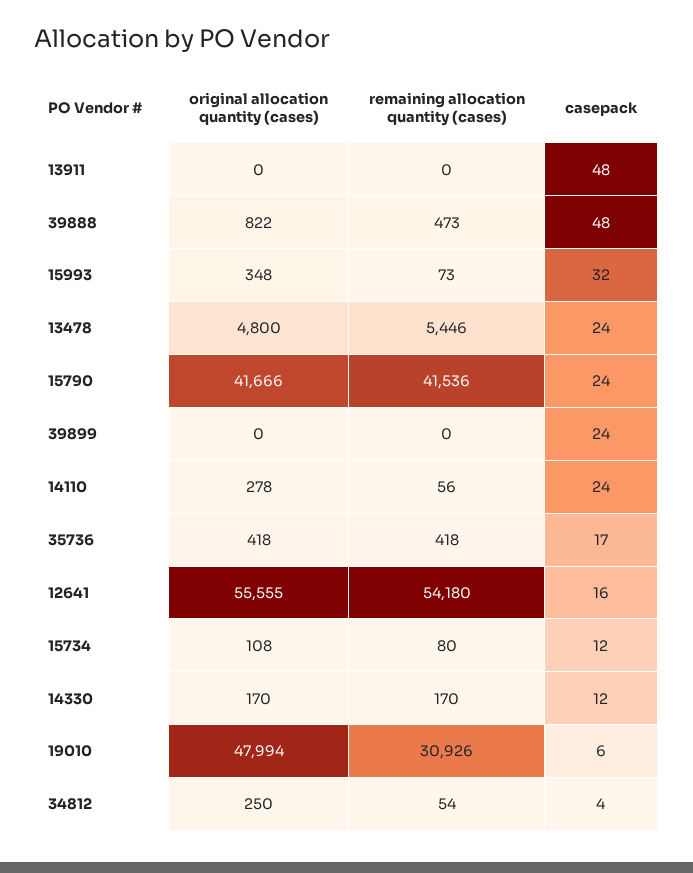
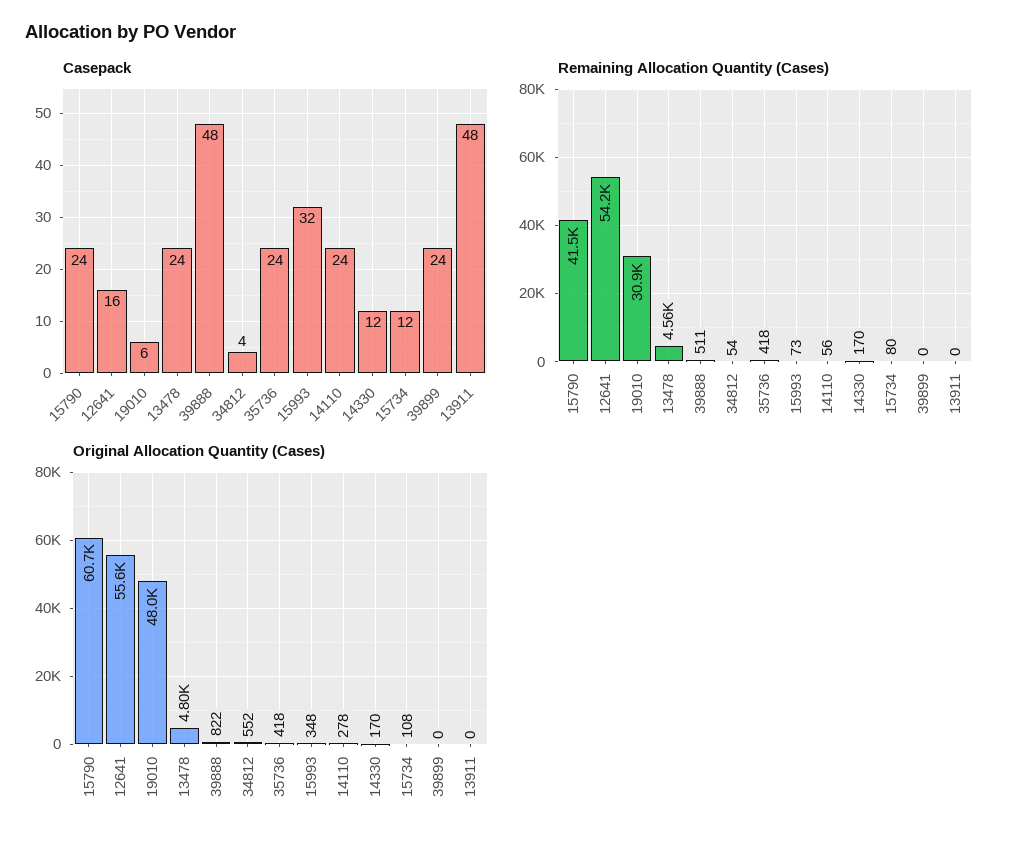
  {
    "original allocation quantity (cases)": {
      "13911": 0,
      "39888": 822,
      "15993": 348,
      "13478": 4800,
-     "15790": 41666,
+     "15790": 60700,
      "39899": 0,
      "14110": 278,
      "35736": 418,
      "12641": 55555,
      "15734": 108,
      "14330": 170,
      "19010": 47994,
-     "34812": 250
+     "34812": 552
    },
    "remaining allocation quantity (cases)": {
      "13911": 0,
-     "39888": 473,
+     "39888": 511,
      "15993": 73,
-     "13478": 5446,
+     "13478": 4560,
      "15790": 41536,
      "39899": 0,
      "14110": 56,
      "35736": 418,
      "12641": 54180,
      "15734": 80,
      "14330": 170,
      "19010": 30926,
      "34812": 54
    },
    "casepack": {
      "13911": 48,
      "39888": 48,
      "15993": 32,
      "13478": 24,
      "15790": 24,
      "39899": 24,
      "14110": 24,
-     "35736": 17,
+     "35736": 24,
      "12641": 16,
      "15734": 12,
      "14330": 12,
      "19010": 6,
      "34812": 4
    }
  }

